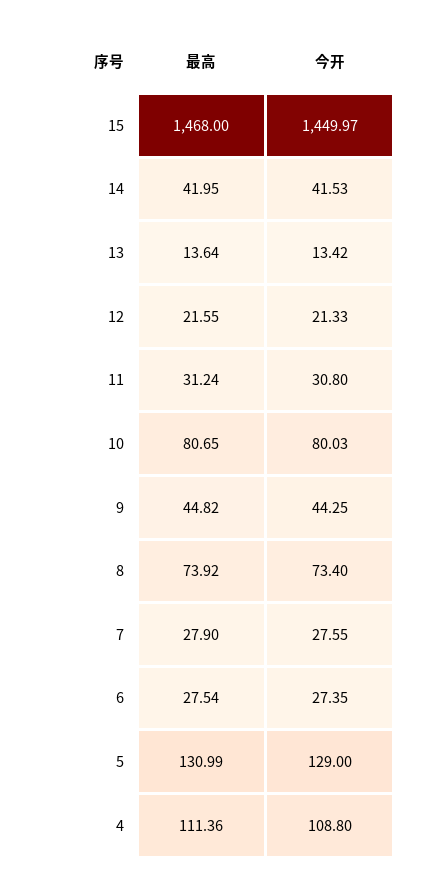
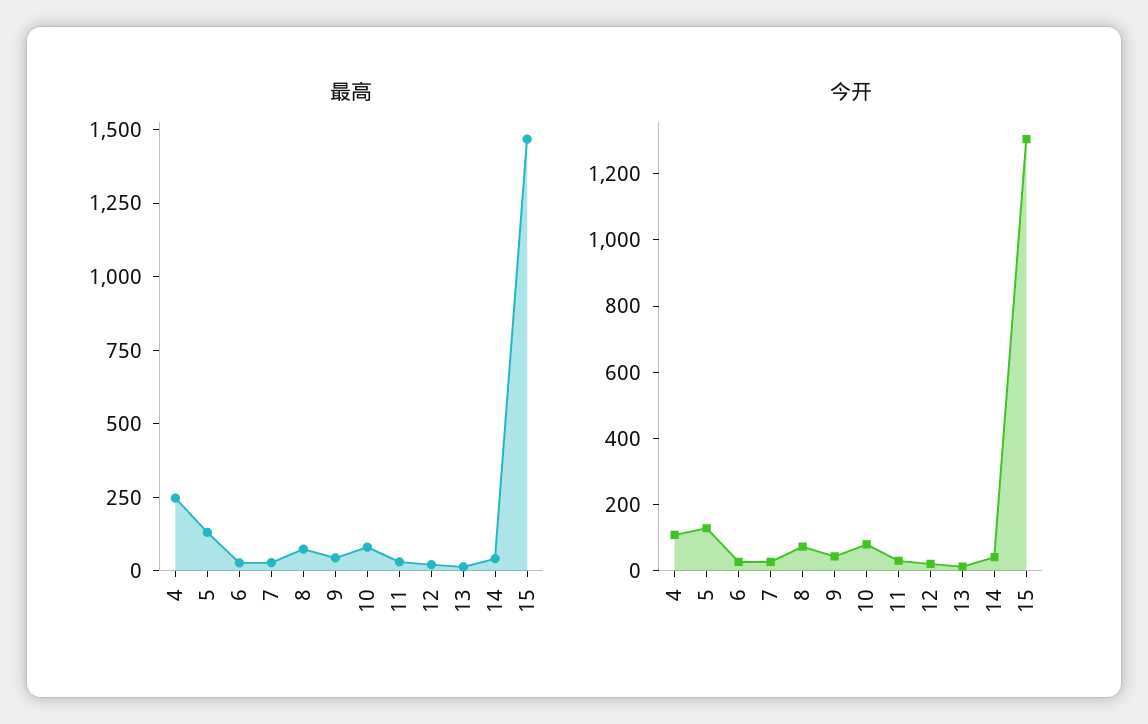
  {
    "最高": {
      "15": 1468,
      "14": 41.95,
      "13": 13.64,
      "12": 21.55,
      "11": 31.24,
      "10": 80.65,
      "9": 44.82,
      "8": 73.92,
      "7": 27.9,
      "6": 27.54,
      "5": 130.99,
-     "4": 111.36
+     "4": 250
    },
    "今开": {
-     "15": 1449.97,
+     "15": 1300,
      "14": 41.53,
      "13": 13.42,
      "12": 21.33,
      "11": 30.8,
      "10": 80.03,
      "9": 44.25,
      "8": 73.4,
      "7": 27.55,
      "6": 27.35,
      "5": 129,
      "4": 108.8
    }
  }

